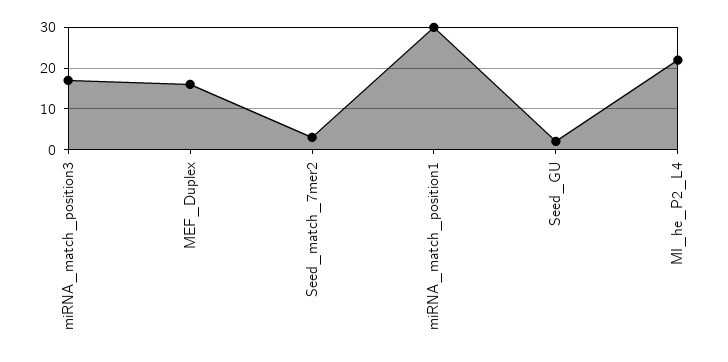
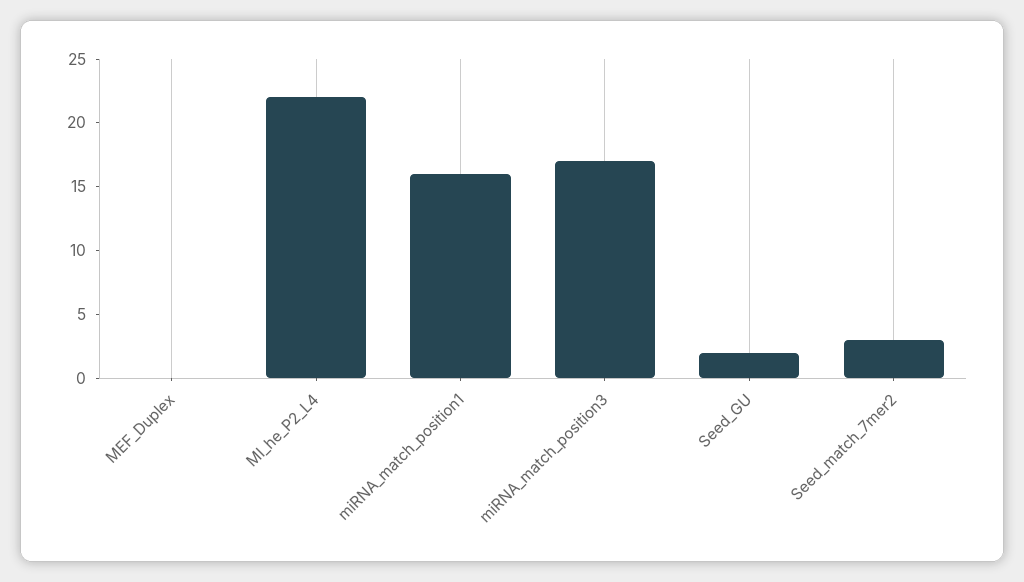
  {
    "miRNA_match_position3": 17,
-   "MEF_Duplex": 15,
+   "MEF_Duplex": 0,
    "Seed_match_7mer2": 3,
-   "miRNA_match_position1": 30,
+   "miRNA_match_position1": 16,
    "Seed_GU": 2,
    "MI_he_P2_L4": 22
  }

